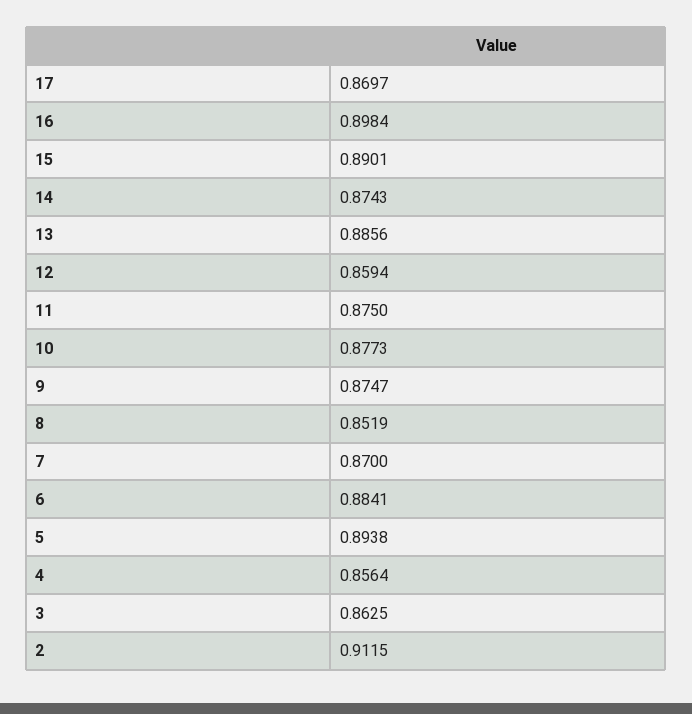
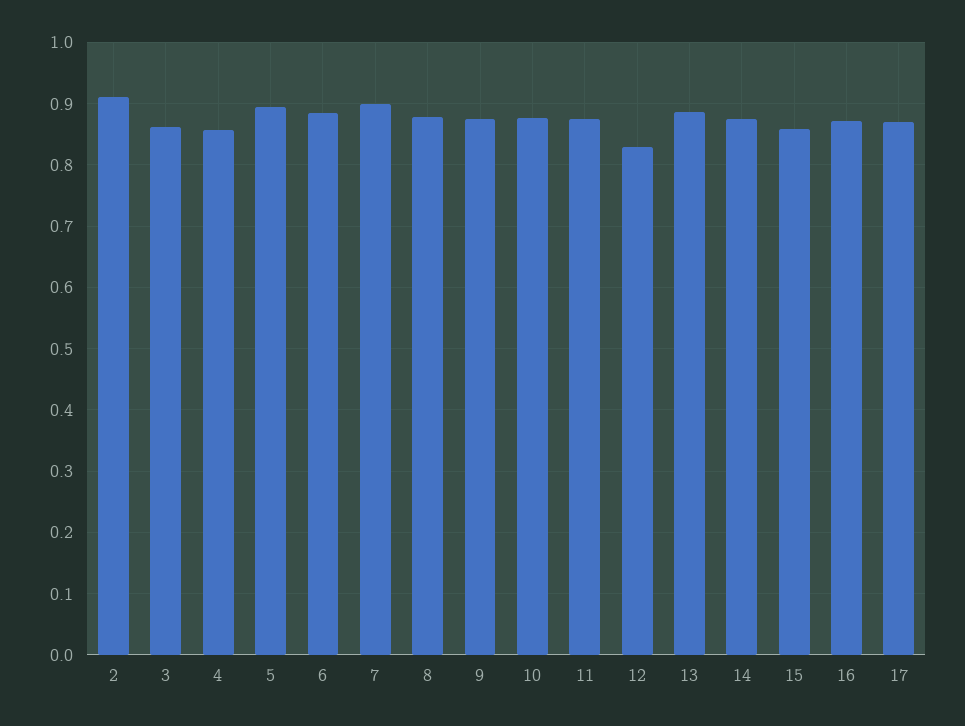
  {
    "17": 0.8697,
-   "16": 0.8984,
+   "16": 0.87,
-   "15": 0.8901,
+   "15": 0.86,
    "14": 0.8743,
    "13": 0.8856,
-   "12": 0.8594,
+   "12": 0.83,
    "11": 0.875,
    "10": 0.8773,
    "9": 0.8747,
-   "8": 0.8519,
+   "8": 0.88,
-   "7": 0.87,
+   "7": 0.9,
    "6": 0.8841,
    "5": 0.8938,
    "4": 0.8564,
    "3": 0.8625,
    "2": 0.9115
  }

